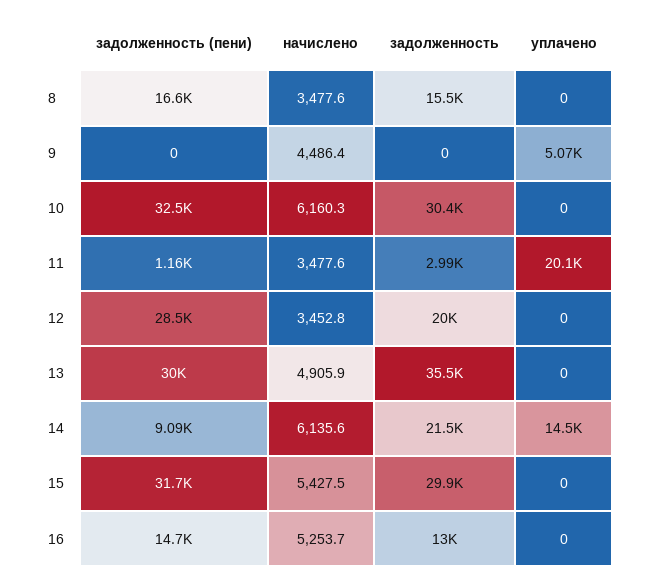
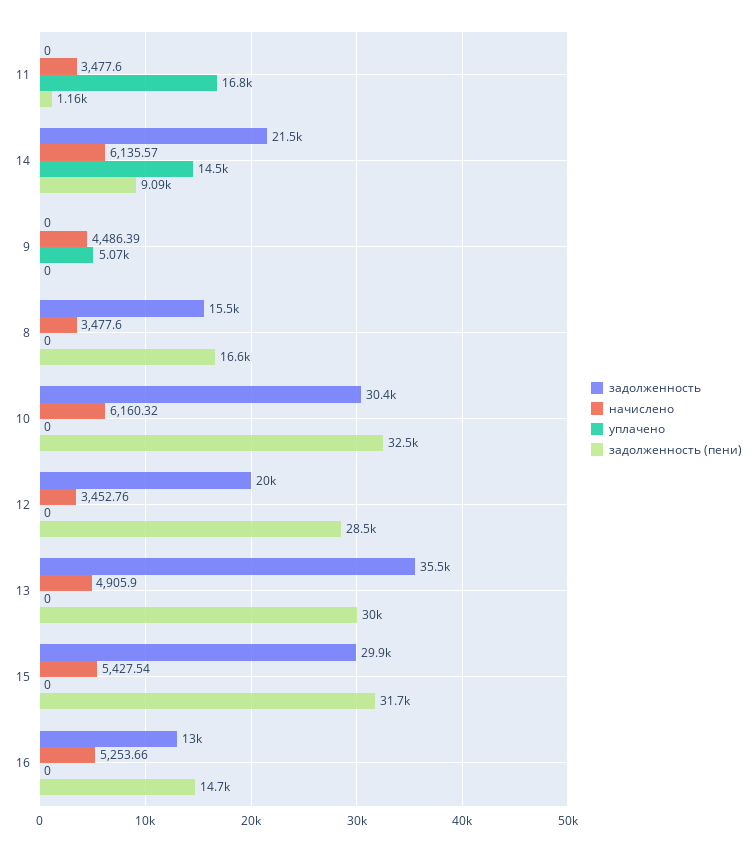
  {
    "задолженность (пени)": {
      "8": 16600,
      "9": 0,
      "10": 32500,
      "11": 1160,
      "12": 28500,
      "13": 30000,
      "14": 9090,
      "15": 31700,
      "16": 14700
    },
    "начислено": {
      "8": 3477.6,
      "9": 4486.39,
      "10": 6160.32,
      "11": 3477.6,
      "12": 3452.76,
      "13": 4905.9,
      "14": 6135.57,
      "15": 5427.54,
      "16": 5253.66
    },
    "задолженность": {
      "8": 15500,
      "9": 0,
      "10": 30400,
-     "11": 2990,
+     "11": 0,
      "12": 20000,
      "13": 35500,
      "14": 21500,
      "15": 29900,
      "16": 13000
    },
    "уплачено": {
      "8": 0,
      "9": 5070,
      "10": 0,
-     "11": 20100,
+     "11": 16800,
      "12": 0,
      "13": 0,
      "14": 14500,
      "15": 0,
      "16": 0
    }
  }

